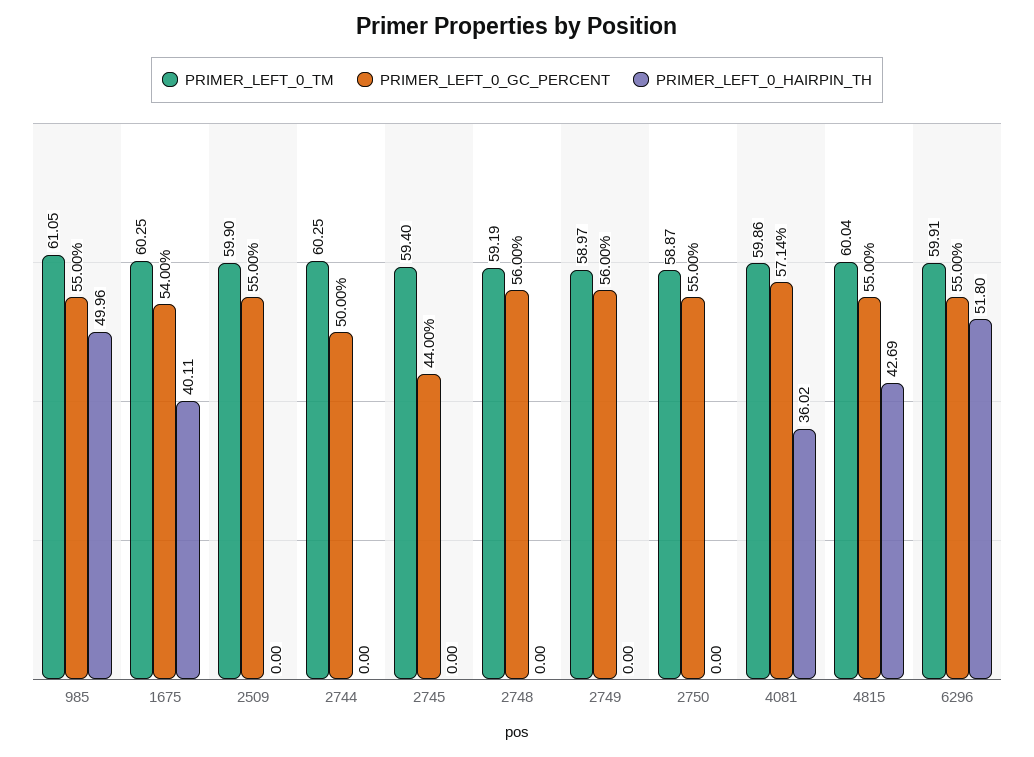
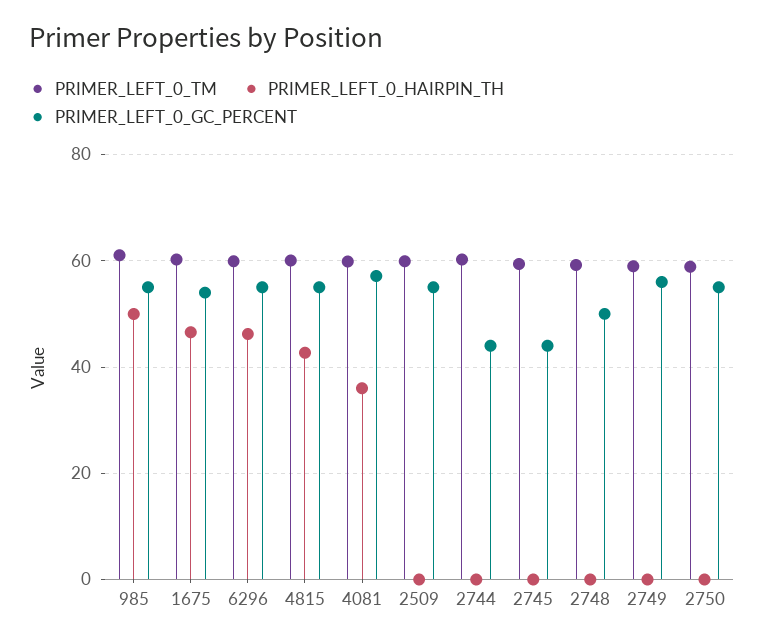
  {
    "PRIMER_LEFT_0_TM": {
      "985": 61.05,
      "1675": 60.25,
      "2509": 59.9,
      "2744": 60.25,
      "2745": 59.4,
      "2748": 59.19,
      "2749": 58.97,
      "2750": 58.87,
      "4081": 59.86,
      "4815": 60.04,
      "6296": 59.91
    },
    "PRIMER_LEFT_0_GC_PERCENT": {
      "985": 55,
      "1675": 54,
      "2509": 55,
-     "2744": 50,
+     "2744": 44,
      "2745": 44,
-     "2748": 56,
+     "2748": 50,
      "2749": 56,
      "2750": 55,
      "4081": 57.14,
      "4815": 55,
      "6296": 55
    },
    "PRIMER_LEFT_0_HAIRPIN_TH": {
      "985": 49.96,
-     "1675": 40.11,
+     "1675": 46,
      "2509": 0,
      "2744": 0,
      "2745": 0,
      "2748": 0,
      "2749": 0,
      "2750": 0,
      "4081": 36.02,
      "4815": 42.69,
-     "6296": 51.8
+     "6296": 46
    }
  }

